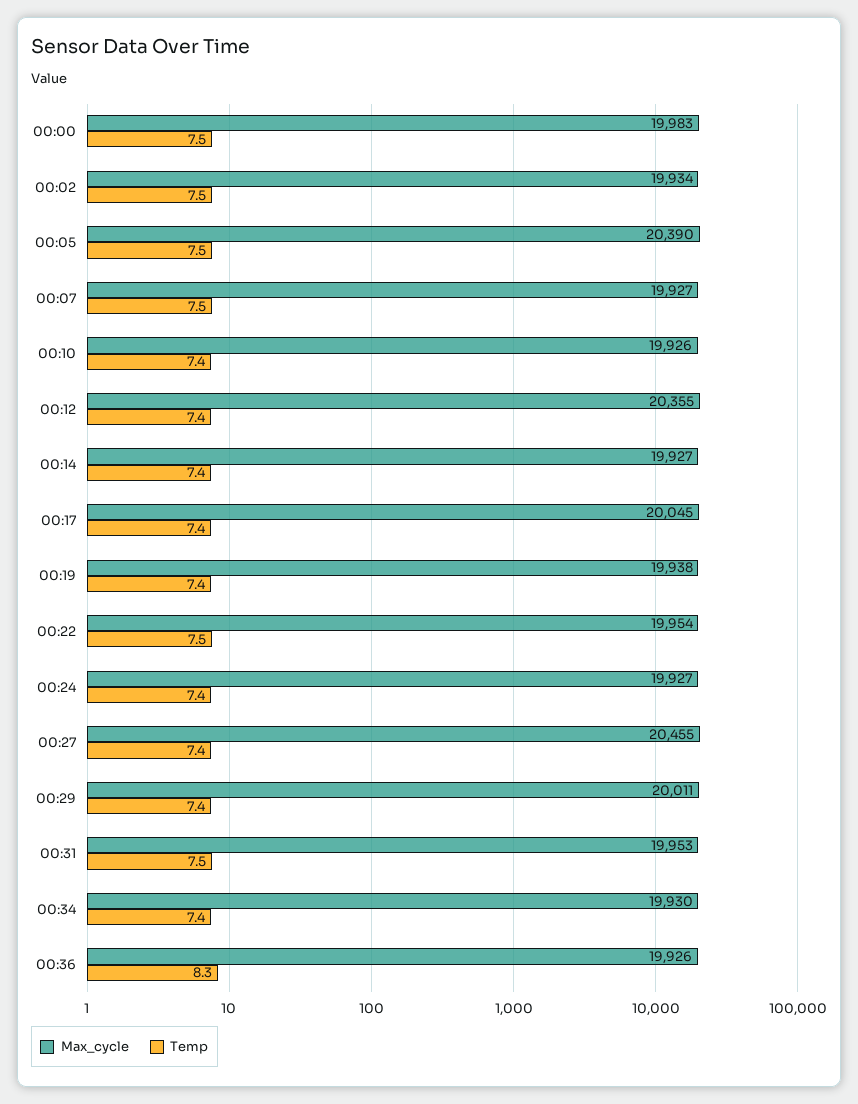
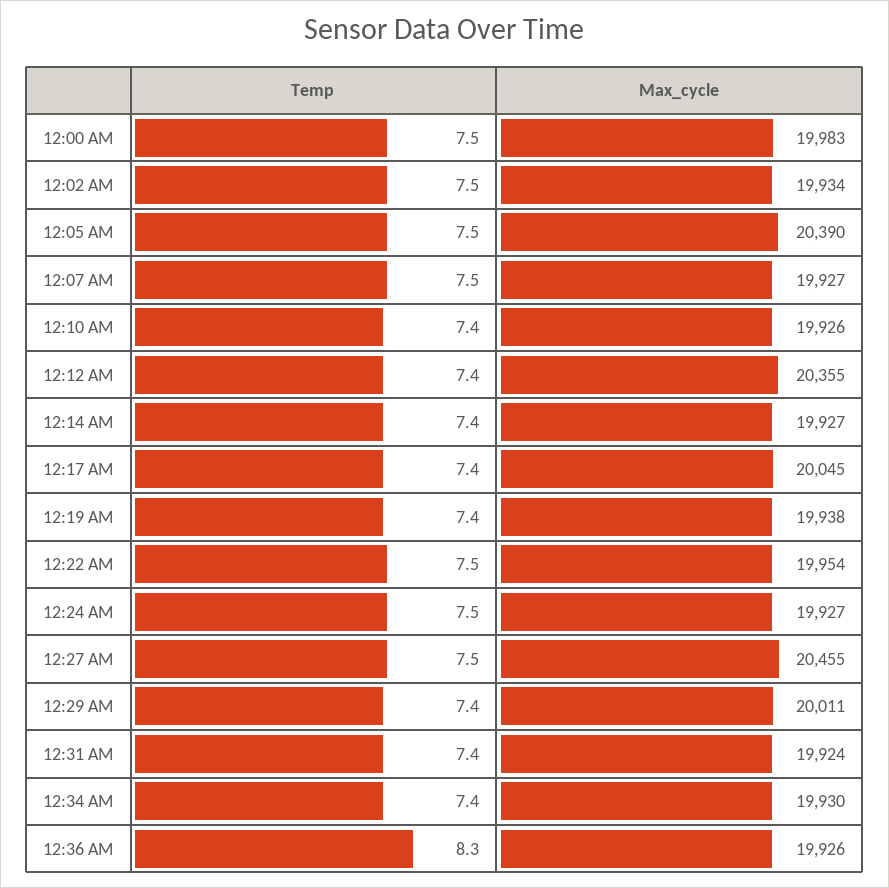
  {
    "Max_cycle": {
      "00:00": 19983,
      "00:02": 19934,
      "00:05": 20390,
      "00:07": 19927,
      "00:10": 19926,
      "00:12": 20355,
      "00:14": 19927,
      "00:17": 20045,
      "00:19": 19938,
      "00:22": 19954,
      "00:24": 19927,
      "00:27": 20455,
      "00:29": 20011,
-     "00:31": 19953,
+     "00:31": 19924,
      "00:34": 19930,
      "00:36": 19926
    },
    "Temp": {
      "00:00": 7.5,
      "00:02": 7.5,
      "00:05": 7.5,
      "00:07": 7.5,
      "00:10": 7.4,
      "00:12": 7.4,
      "00:14": 7.4,
      "00:17": 7.4,
      "00:19": 7.4,
      "00:22": 7.5,
-     "00:24": 7.4,
+     "00:24": 7.5,
-     "00:27": 7.4,
+     "00:27": 7.5,
      "00:29": 7.4,
-     "00:31": 7.5,
+     "00:31": 7.4,
      "00:34": 7.4,
      "00:36": 8.3
    }
  }

